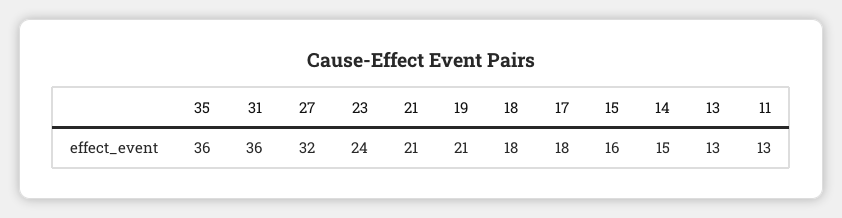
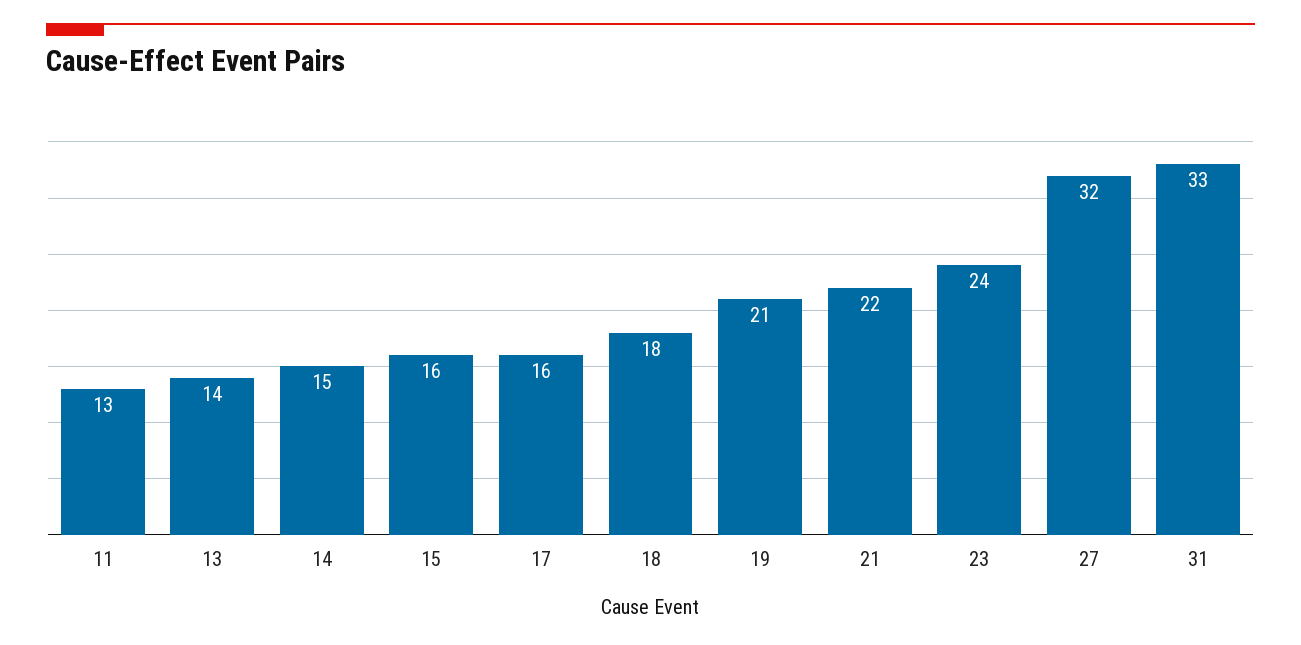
  {
-   "35": 36,
-   "31": 36,
+   "31": 33,
    "27": 32,
    "23": 24,
-   "21": 21,
+   "21": 22,
    "19": 21,
    "18": 18,
-   "17": 18,
+   "17": 16,
    "15": 16,
    "14": 15,
-   "13": 13,
+   "13": 14,
    "11": 13
  }

